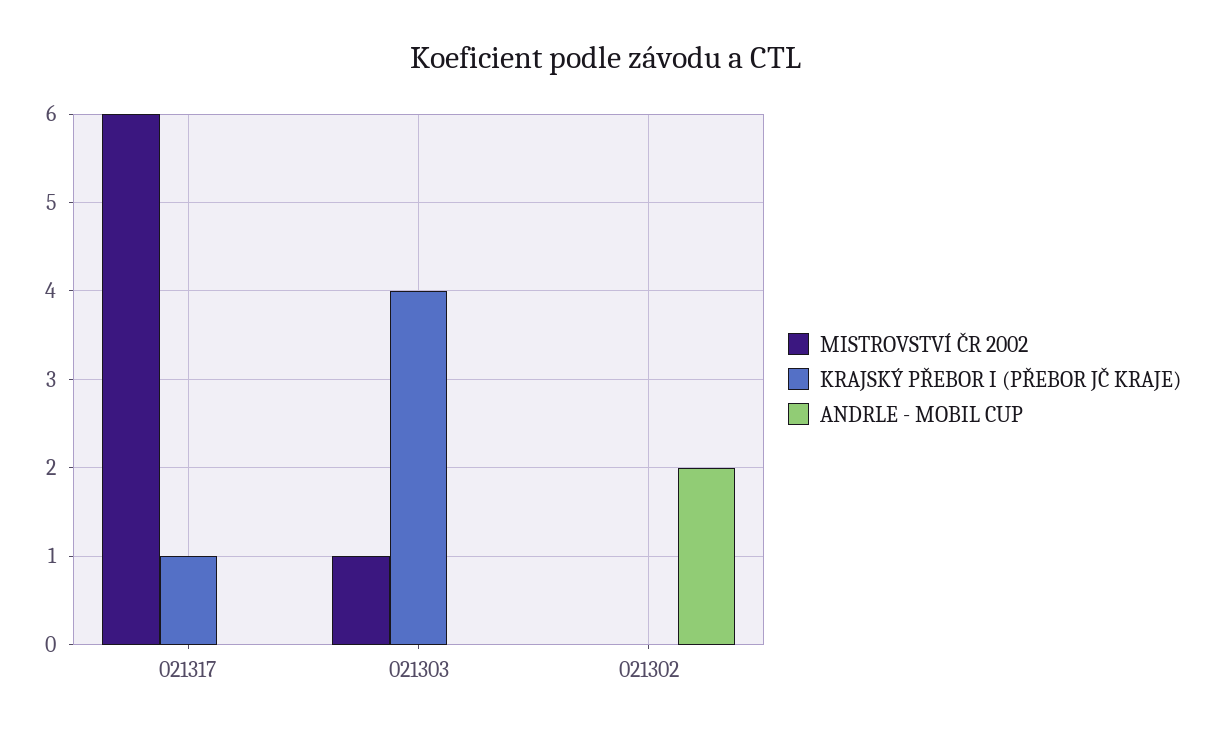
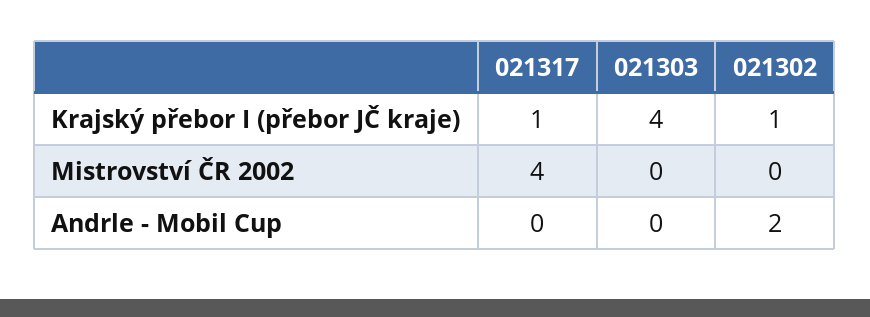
  {
    "MISTROVSTVÍ ČR 2002": {
-     "021317": 6,
+     "021317": 4,
-     "021303": 1,
+     "021303": 0,
      "021302": 0
    },
    "KRAJSKÝ PŘEBOR I (PŘEBOR JČ KRAJE)": {
      "021317": 1,
      "021303": 4,
-     "021302": 0
+     "021302": 1
    },
    "ANDRLE - MOBIL CUP": {
      "021317": 0,
      "021303": 0,
      "021302": 2
    }
  }

